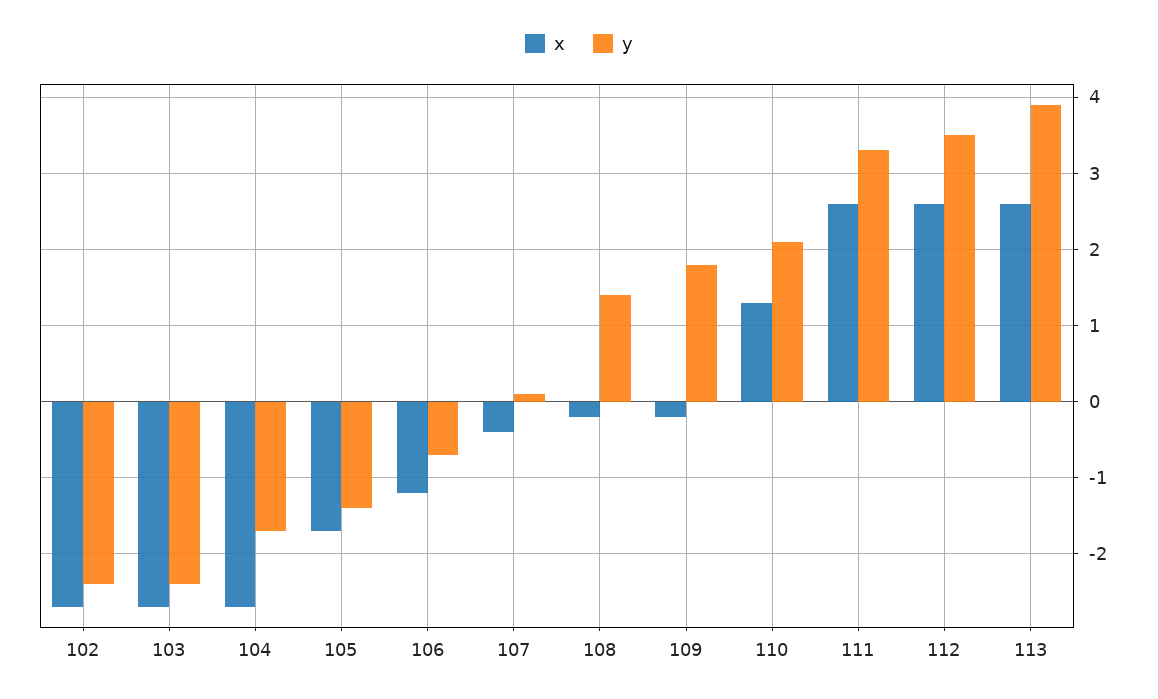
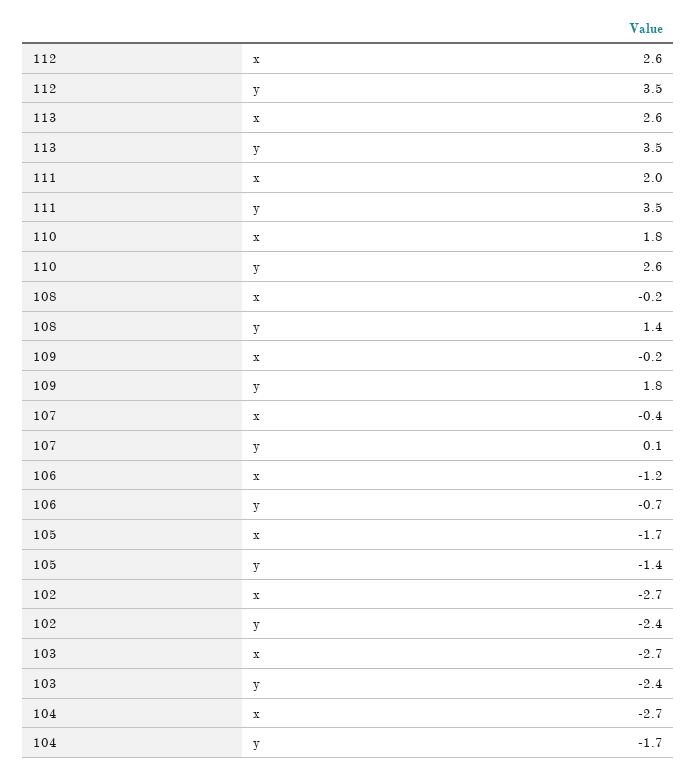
  {
    "x": {
      "102": -2.7,
      "103": -2.7,
      "104": -2.7,
      "105": -1.7,
      "106": -1.2,
      "107": -0.4,
      "108": -0.2,
      "109": -0.2,
-     "110": 1.3,
+     "110": 1.8,
-     "111": 2.6,
+     "111": 2,
      "112": 2.6,
      "113": 2.6
    },
    "y": {
      "102": -2.4,
      "103": -2.4,
      "104": -1.7,
      "105": -1.4,
      "106": -0.7,
      "107": 0.1,
      "108": 1.4,
      "109": 1.8,
-     "110": 2.1,
+     "110": 2.6,
-     "111": 3.3,
+     "111": 3.5,
      "112": 3.5,
-     "113": 3.9
+     "113": 3.5
    }
  }

